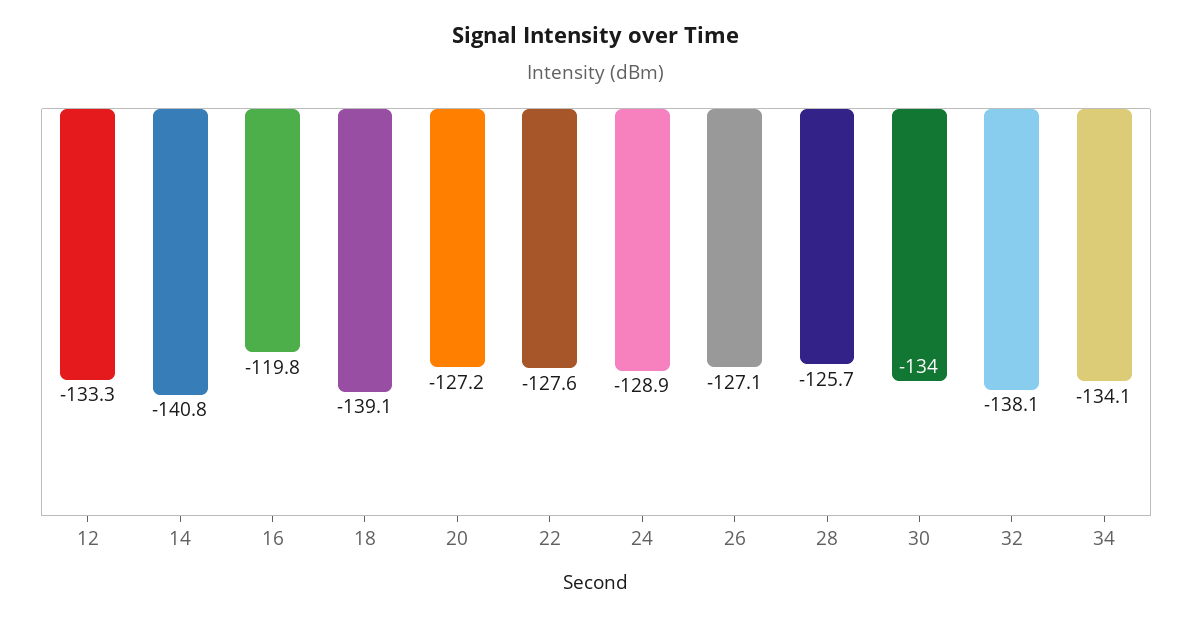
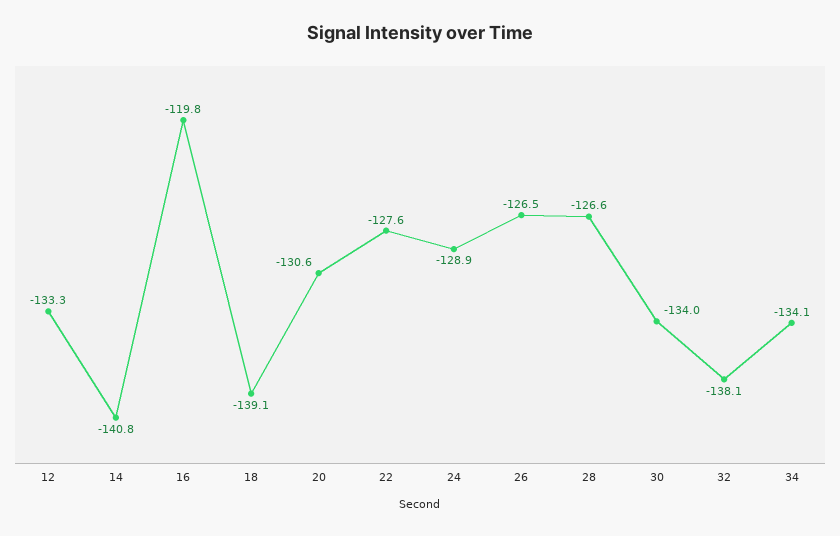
  {
    "12": -133.3,
    "14": -140.8,
    "16": -119.8,
    "18": -139.1,
-   "20": -127.2,
+   "20": -130.6,
    "22": -127.6,
    "24": -128.9,
-   "26": -127.1,
+   "26": -126.5,
-   "28": -125.7,
+   "28": -126.6,
    "30": -134,
    "32": -138.1,
    "34": -134.1
  }

